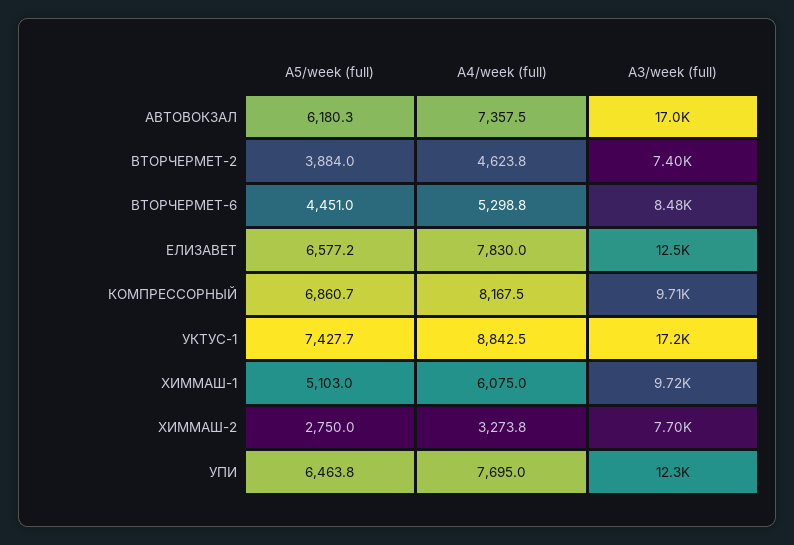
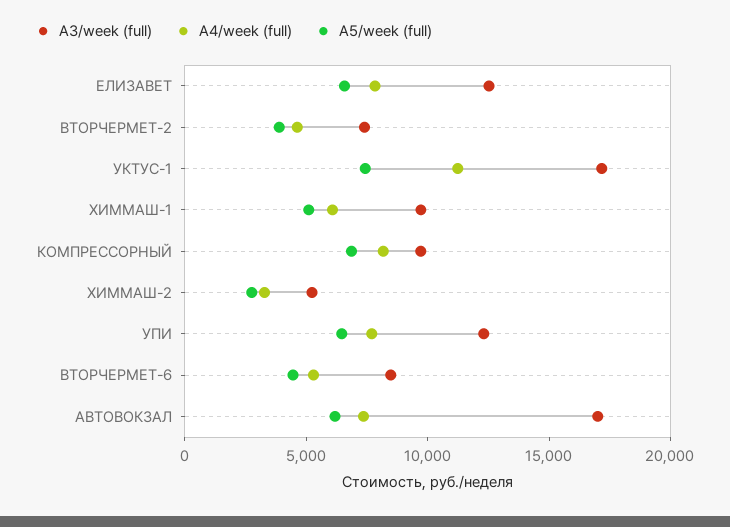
  {
    "A5/week (full)": {
      "АВТОВОКЗАЛ": 6180.3,
      "ВТОРЧЕРМЕТ-2": 3884,
      "ВТОРЧЕРМЕТ-6": 4451,
      "ЕЛИЗАВЕТ": 6577.2,
      "КОМПРЕССОРНЫЙ": 6860.7,
      "УКТУС-1": 7427.7,
      "ХИММАШ-1": 5103,
      "ХИММАШ-2": 2750,
      "УПИ": 6463.8
    },
    "A4/week (full)": {
      "АВТОВОКЗАЛ": 7357.5,
      "ВТОРЧЕРМЕТ-2": 4623.8,
      "ВТОРЧЕРМЕТ-6": 5298.8,
      "ЕЛИЗАВЕТ": 7830,
      "КОМПРЕССОРНЫЙ": 8167.5,
-     "УКТУС-1": 8842.5,
+     "УКТУС-1": 11000,
      "ХИММАШ-1": 6075,
      "ХИММАШ-2": 3273.8,
      "УПИ": 7695
    },
    "A3/week (full)": {
      "АВТОВОКЗАЛ": 17000,
      "ВТОРЧЕРМЕТ-2": 7400,
      "ВТОРЧЕРМЕТ-6": 8480,
      "ЕЛИЗАВЕТ": 12500,
      "КОМПРЕССОРНЫЙ": 9710,
      "УКТУС-1": 17200,
      "ХИММАШ-1": 9720,
-     "ХИММАШ-2": 7700,
+     "ХИММАШ-2": 5000,
      "УПИ": 12300
    }
  }

